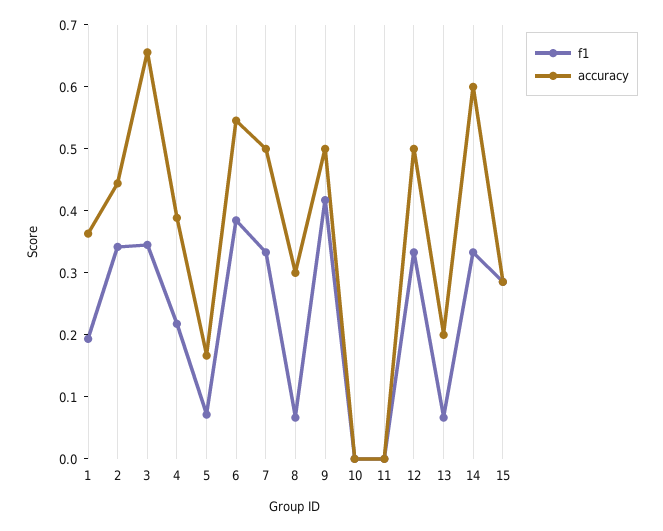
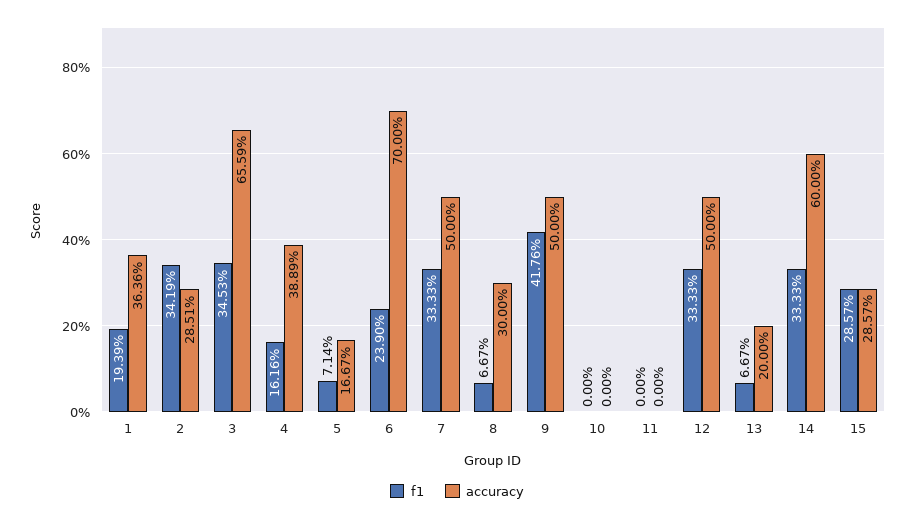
  {
    "f1": {
      "1": 0.1939,
      "2": 0.3419,
      "3": 0.3453,
-     "4": 0.22,
+     "4": 0.1616,
      "5": 0.0714,
-     "6": 0.38,
+     "6": 0.239,
      "7": 0.3333,
      "8": 0.0667,
      "9": 0.4176,
      "10": 0,
      "11": 0,
      "12": 0.3333,
      "13": 0.0667,
      "14": 0.3333,
      "15": 0.2857
    },
    "accuracy": {
      "1": 0.3636,
-     "2": 0.44,
+     "2": 0.2851,
      "3": 0.6559,
      "4": 0.3889,
      "5": 0.1667,
-     "6": 0.54,
+     "6": 0.7,
      "7": 0.5,
      "8": 0.3,
      "9": 0.5,
      "10": 0,
      "11": 0,
      "12": 0.5,
      "13": 0.2,
      "14": 0.6,
      "15": 0.2857
    }
  }

